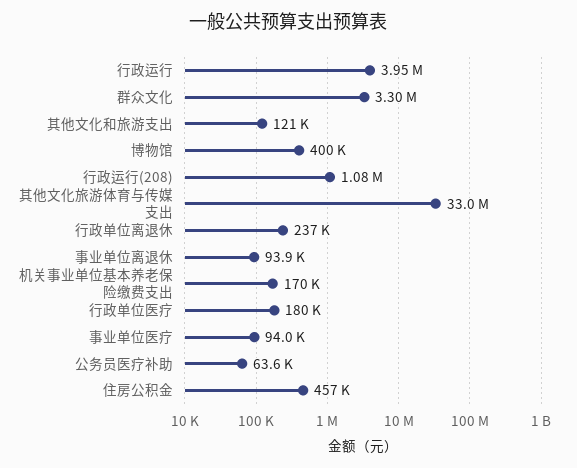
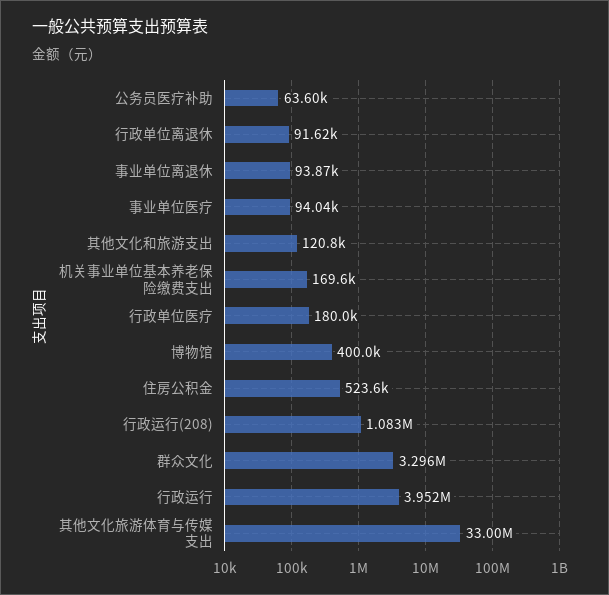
  {
    "行政运行": 3952000,
    "群众文化": 3296000,
    "其他文化和旅游支出": 120800,
    "博物馆": 400000,
    "行政运行(208)": 1083000,
    "其他文化旅游体育与传媒支出": 33000000,
-   "行政单位离退休": 237000,
+   "行政单位离退休": 91620,
    "事业单位离退休": 93870,
    "机关事业单位基本养老保险缴费支出": 169600,
    "行政单位医疗": 180000,
    "事业单位医疗": 94040,
    "公务员医疗补助": 63600,
-   "住房公积金": 457000
+   "住房公积金": 523600
  }

